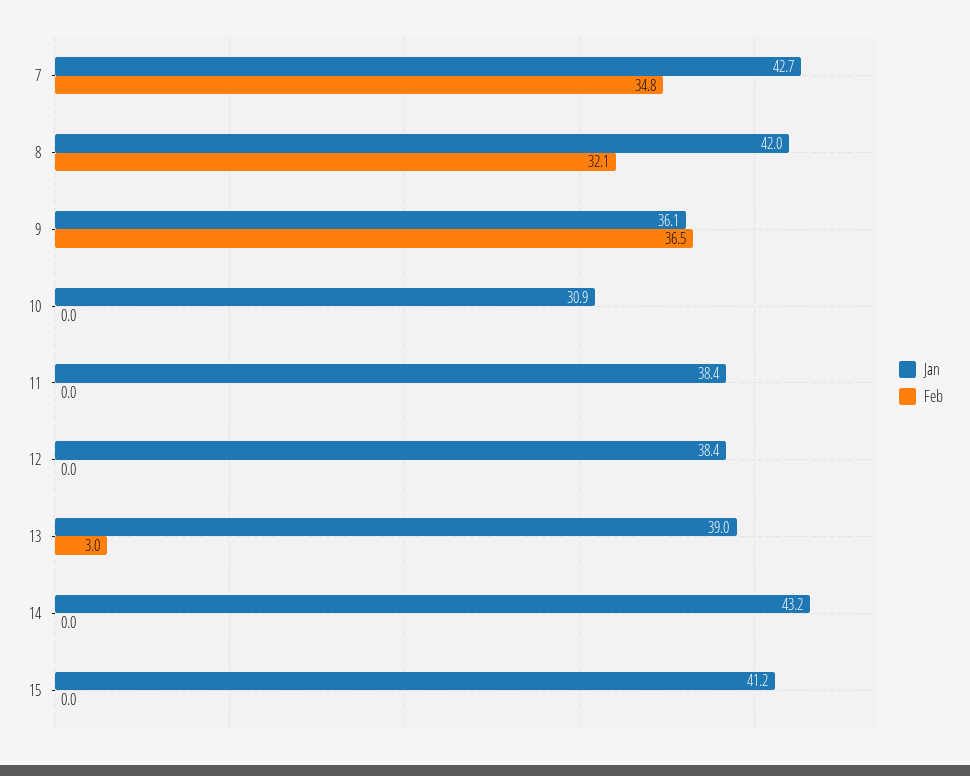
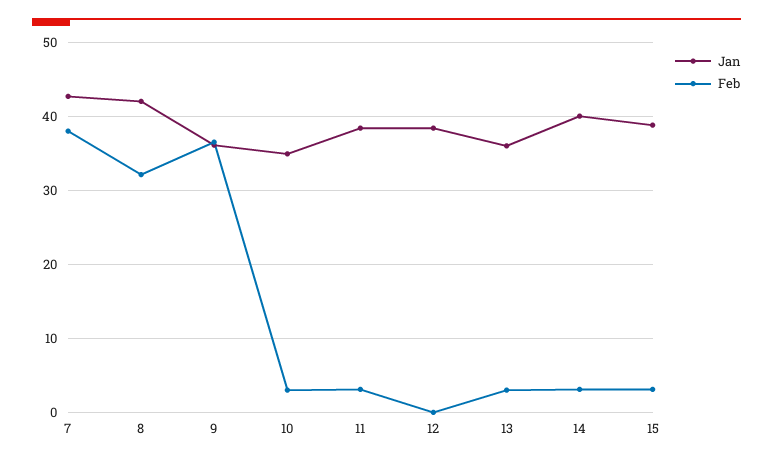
  {
    "Jan": {
      "7": 42.7,
      "8": 42,
      "9": 36.1,
-     "10": 30.9,
+     "10": 35,
      "11": 38.4,
      "12": 38.4,
-     "13": 39,
+     "13": 36,
-     "14": 43.2,
+     "14": 40,
-     "15": 41.2
+     "15": 39
    },
    "Feb": {
-     "7": 34.8,
+     "7": 38,
      "8": 32.1,
      "9": 36.5,
-     "10": 0,
+     "10": 3,
-     "11": 0,
+     "11": 3,
      "12": 0,
      "13": 3,
-     "14": 0,
+     "14": 3,
-     "15": 0
+     "15": 3
    }
  }

